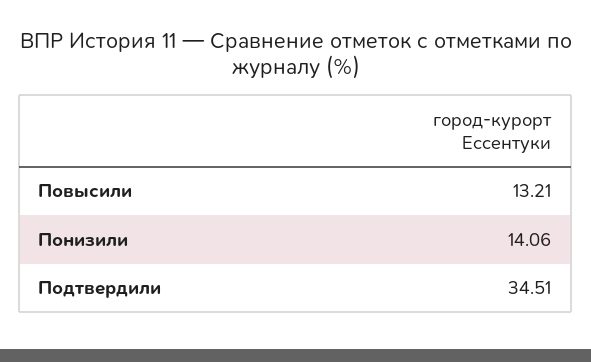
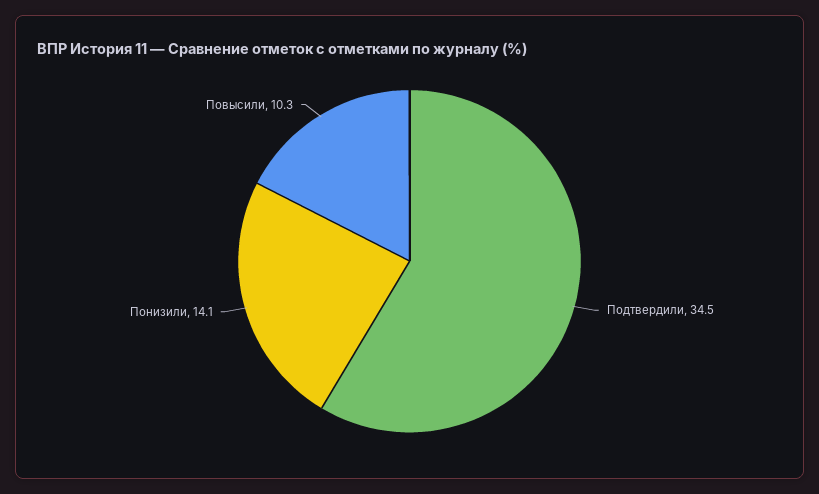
  {
-   "Повысили": 13.21,
+   "Повысили": 10.3,
    "Понизили": 14.06,
    "Подтвердили": 34.51
  }

